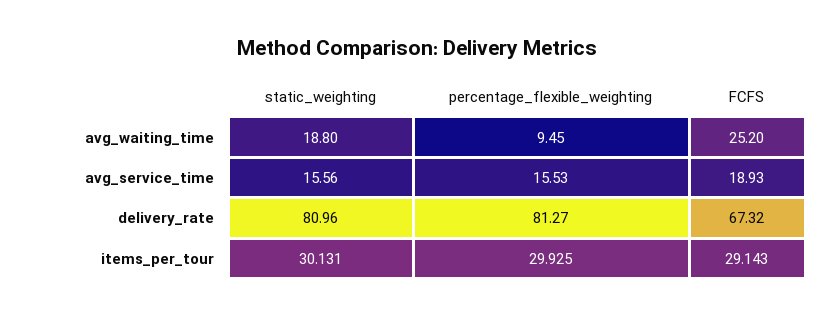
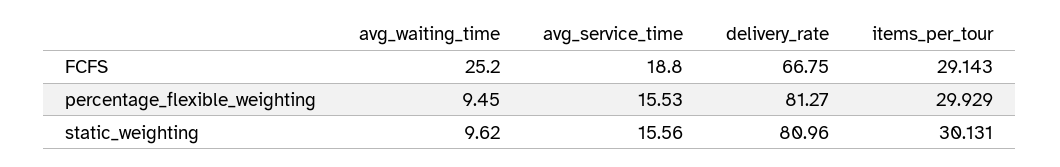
  {
    "static_weighting": {
-     "avg_waiting_time": 18.8,
+     "avg_waiting_time": 9.62,
      "avg_service_time": 15.56,
      "delivery_rate": 80.96,
      "items_per_tour": 30.131
    },
    "percentage_flexible_weighting": {
      "avg_waiting_time": 9.45,
      "avg_service_time": 15.53,
      "delivery_rate": 81.27,
-     "items_per_tour": 29.925
+     "items_per_tour": 29.929
    },
    "FCFS": {
      "avg_waiting_time": 25.2,
-     "avg_service_time": 18.93,
+     "avg_service_time": 18.8,
-     "delivery_rate": 67.32,
+     "delivery_rate": 66.75,
      "items_per_tour": 29.143
    }
  }

